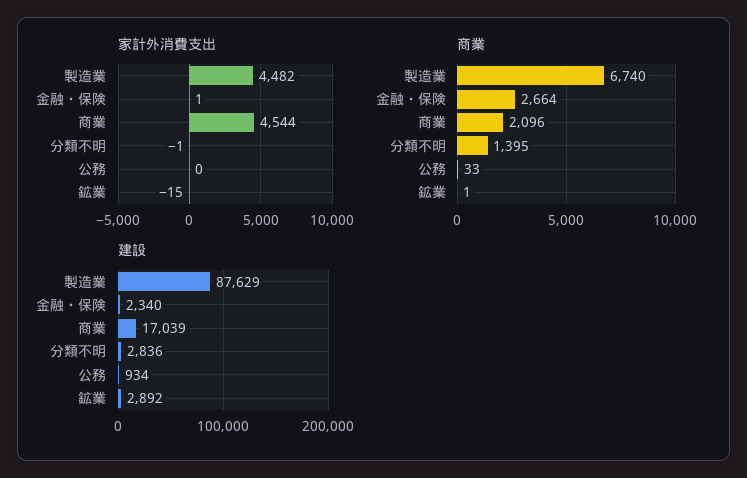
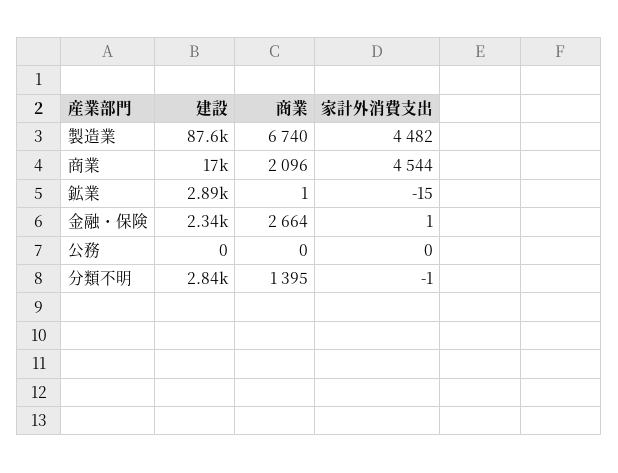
  {
    "家計外消費支出": {
      "製造業": 4482,
      "金融・保険": 1,
      "商業": 4544,
      "分類不明": -1,
      "公務": 0,
      "鉱業": -15
    },
    "商業": {
      "製造業": 6740,
      "金融・保険": 2664,
      "商業": 2096,
      "分類不明": 1395,
-     "公務": 33,
+     "公務": 0,
      "鉱業": 1
    },
    "建設": {
      "製造業": 87629,
      "金融・保険": 2340,
      "商業": 17039,
      "分類不明": 2836,
-     "公務": 934,
+     "公務": 0,
      "鉱業": 2892
    }
  }

